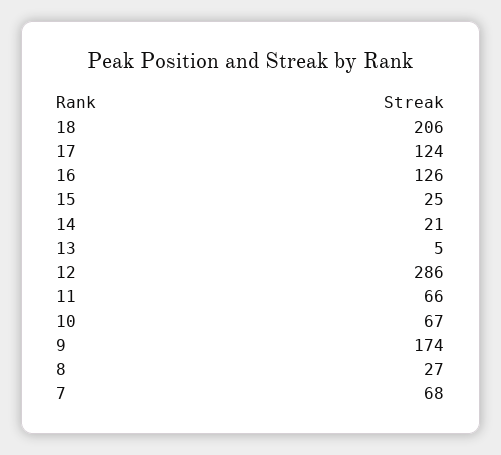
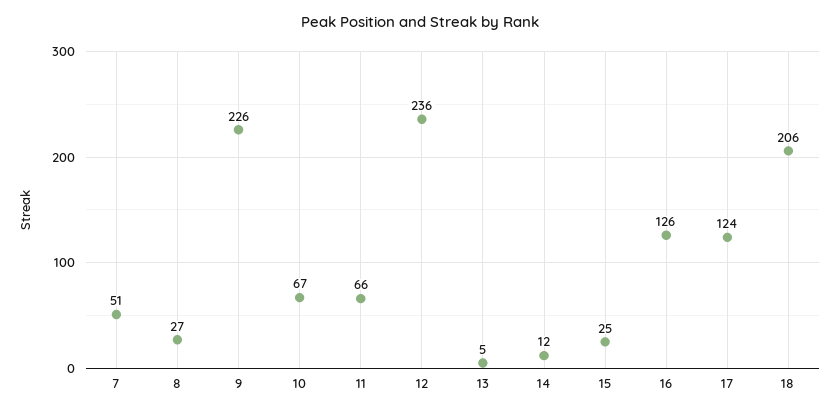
  {
    "18": 206,
    "17": 124,
    "16": 126,
    "15": 25,
-   "14": 21,
+   "14": 12,
    "13": 5,
-   "12": 286,
+   "12": 236,
    "11": 66,
    "10": 67,
-   "9": 174,
+   "9": 226,
    "8": 27,
-   "7": 68
+   "7": 51
  }

